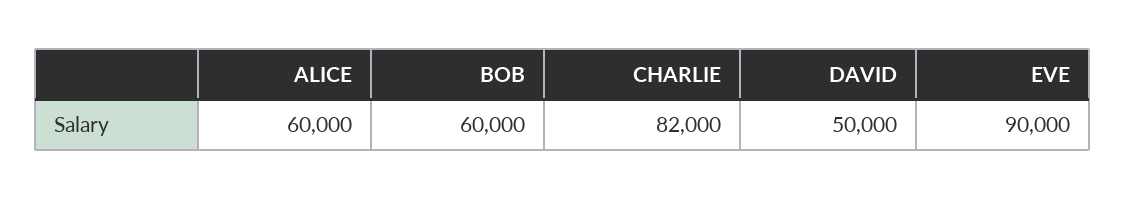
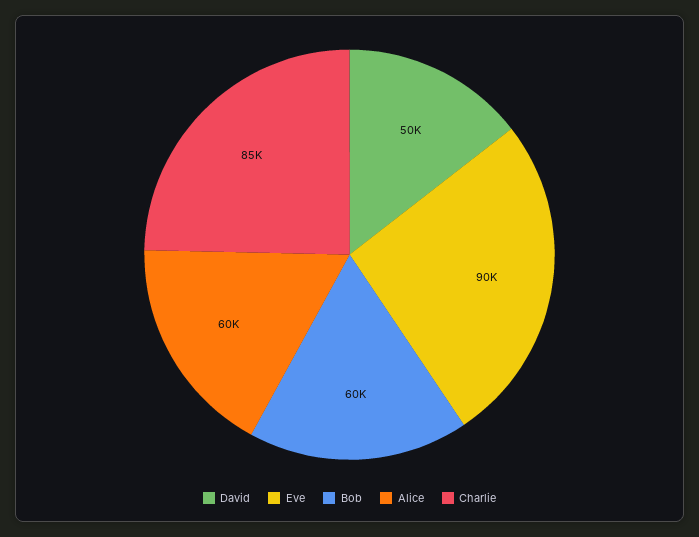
  {
    "ALICE": 60000,
    "BOB": 60000,
-   "CHARLIE": 82000,
+   "CHARLIE": 85000,
    "DAVID": 50000,
    "EVE": 90000
  }

